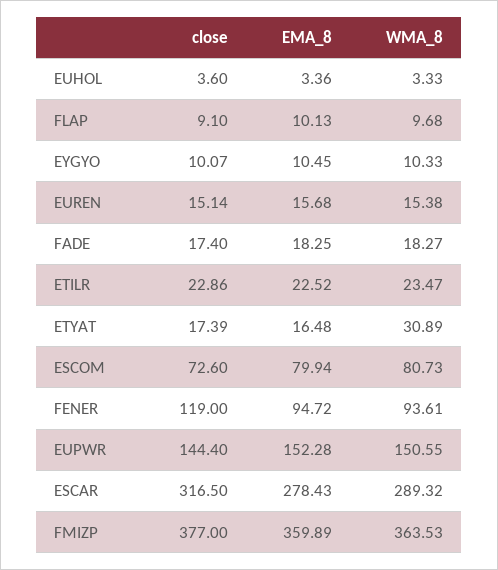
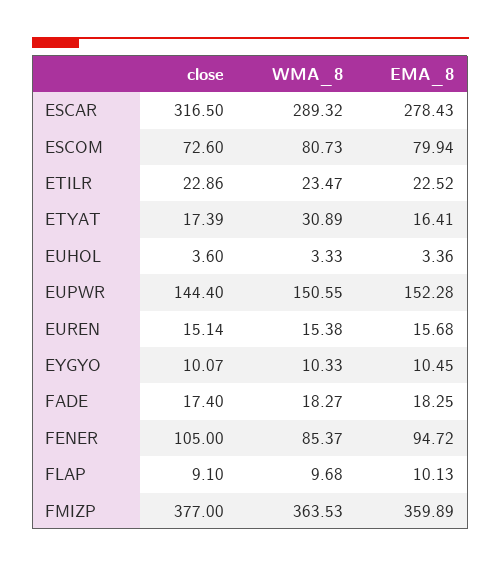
  {
    "close": {
      "EUHOL": 3.6,
      "FLAP": 9.1,
      "EYGYO": 10.07,
      "EUREN": 15.14,
      "FADE": 17.4,
      "ETILR": 22.86,
      "ETYAT": 17.39,
      "ESCOM": 72.6,
-     "FENER": 119,
+     "FENER": 105,
      "EUPWR": 144.4,
      "ESCAR": 316.5,
      "FMIZP": 377
    },
    "EMA_8": {
      "EUHOL": 3.36,
      "FLAP": 10.13,
      "EYGYO": 10.45,
      "EUREN": 15.68,
      "FADE": 18.25,
      "ETILR": 22.52,
-     "ETYAT": 16.48,
+     "ETYAT": 16.41,
      "ESCOM": 79.94,
      "FENER": 94.72,
      "EUPWR": 152.28,
      "ESCAR": 278.43,
      "FMIZP": 359.89
    },
    "WMA_8": {
      "EUHOL": 3.33,
      "FLAP": 9.68,
      "EYGYO": 10.33,
      "EUREN": 15.38,
      "FADE": 18.27,
      "ETILR": 23.47,
      "ETYAT": 30.89,
      "ESCOM": 80.73,
-     "FENER": 93.61,
+     "FENER": 85.37,
      "EUPWR": 150.55,
      "ESCAR": 289.32,
      "FMIZP": 363.53
    }
  }

